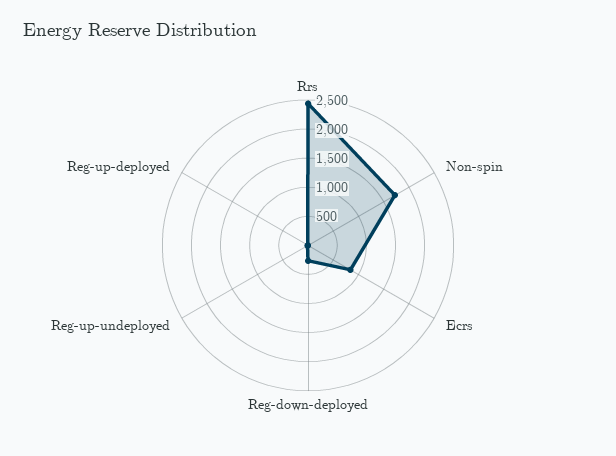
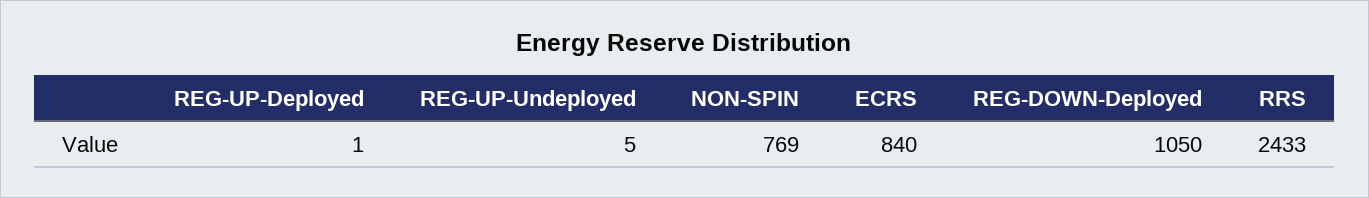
  {
    "Rrs": 2433,
-   "Non-spin": 1750,
+   "Non-spin": 769,
    "Ecrs": 840,
-   "Reg-down-deployed": 250,
+   "Reg-down-deployed": 1050,
    "Reg-up-undeployed": 5,
    "Reg-up-deployed": 1
  }

